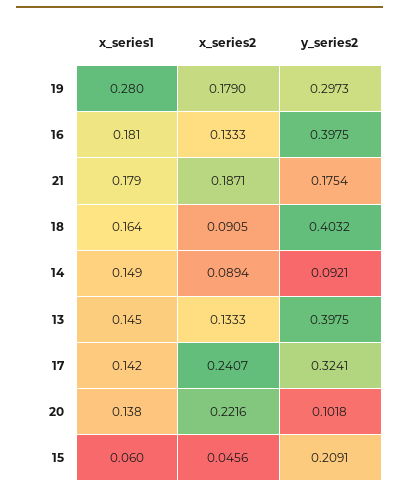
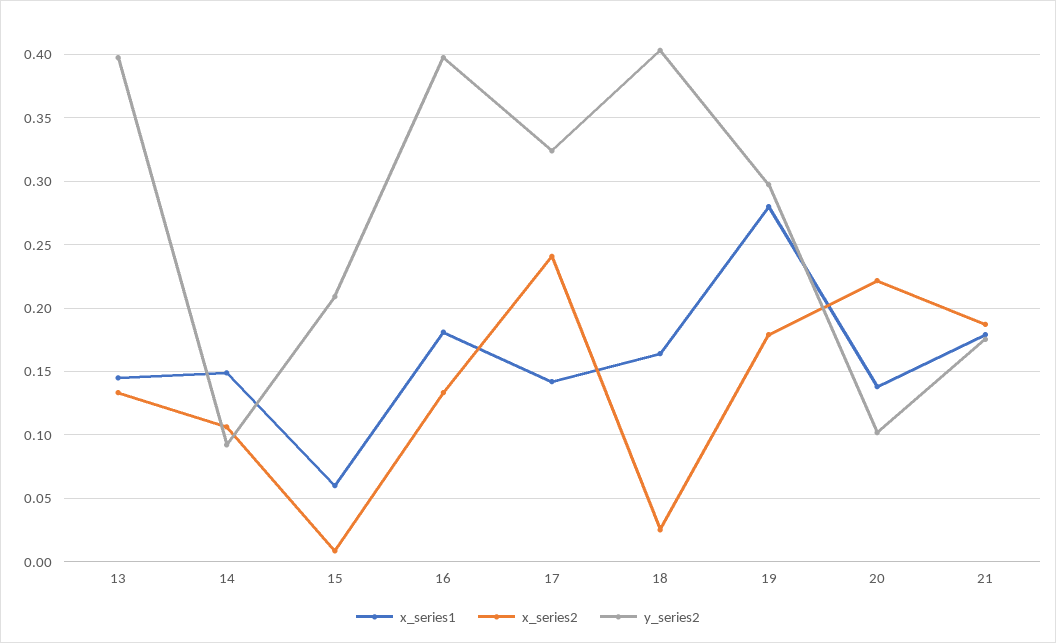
  {
    "x_series1": {
      "19": 0.28,
      "16": 0.181,
      "21": 0.179,
      "18": 0.164,
      "14": 0.149,
      "13": 0.145,
      "17": 0.142,
      "20": 0.138,
      "15": 0.06
    },
    "x_series2": {
      "19": 0.179,
      "16": 0.1333,
      "21": 0.1871,
-     "18": 0.0905,
+     "18": 0.025,
-     "14": 0.0894,
+     "14": 0.105,
      "13": 0.1333,
      "17": 0.2407,
      "20": 0.2216,
-     "15": 0.0456
+     "15": 0.01
    },
    "y_series2": {
      "19": 0.2973,
      "16": 0.3975,
      "21": 0.1754,
      "18": 0.4032,
      "14": 0.0921,
      "13": 0.3975,
      "17": 0.3241,
      "20": 0.1018,
      "15": 0.2091
    }
  }

